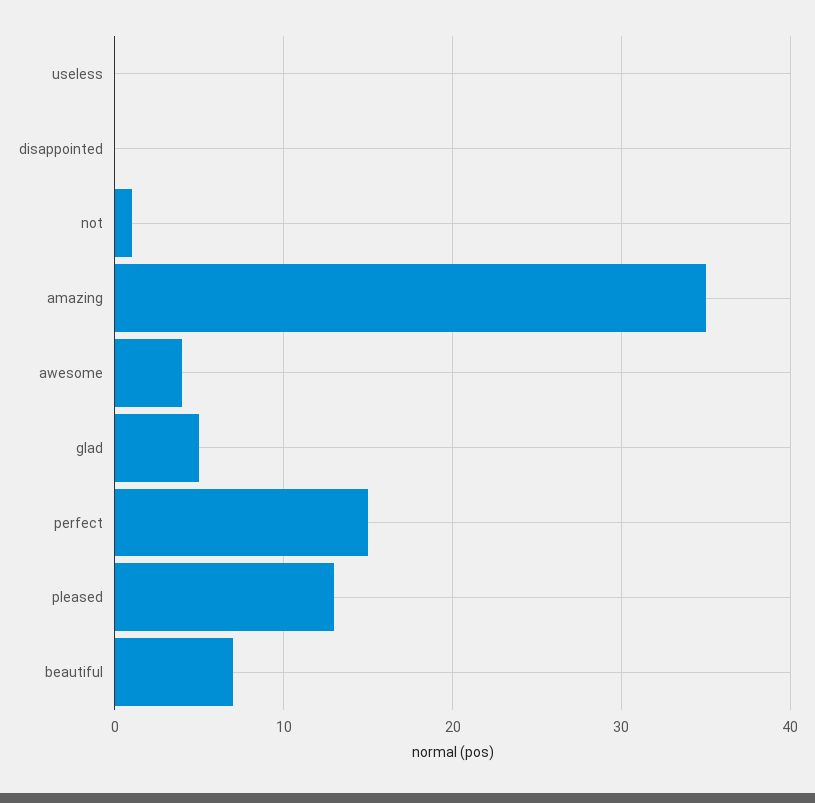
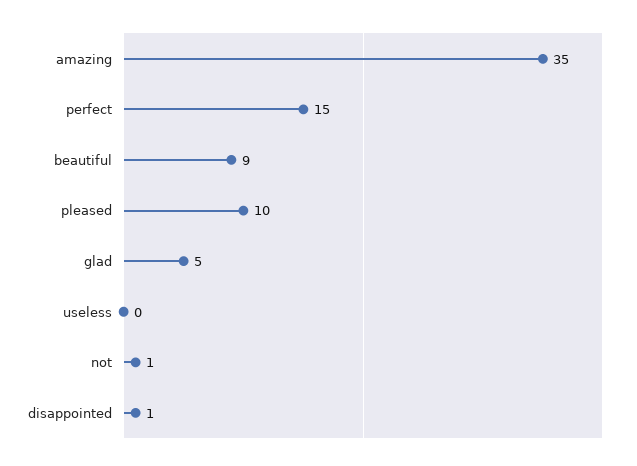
  {
    "useless": 0,
-   "disappointed": 0,
+   "disappointed": 1,
    "not": 1,
    "amazing": 35,
-   "awesome": 4,
    "glad": 5,
    "perfect": 15,
-   "pleased": 13,
+   "pleased": 10,
-   "beautiful": 7
+   "beautiful": 9
  }

